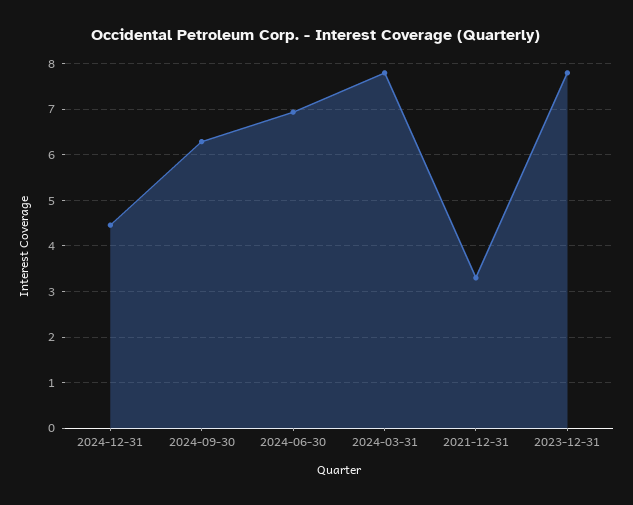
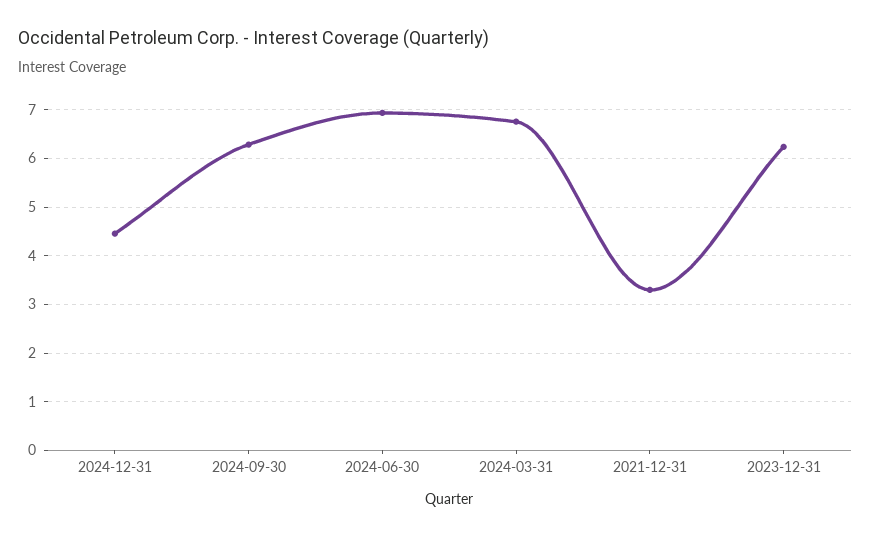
  {
    "2024-12-31": 4.4,
    "2024-09-30": 6.2,
    "2024-06-30": 7,
-   "2024-03-31": 7.8,
+   "2024-03-31": 6.8,
    "2021-12-31": 3.4,
-   "2023-12-31": 7.8
+   "2023-12-31": 6.2
  }

